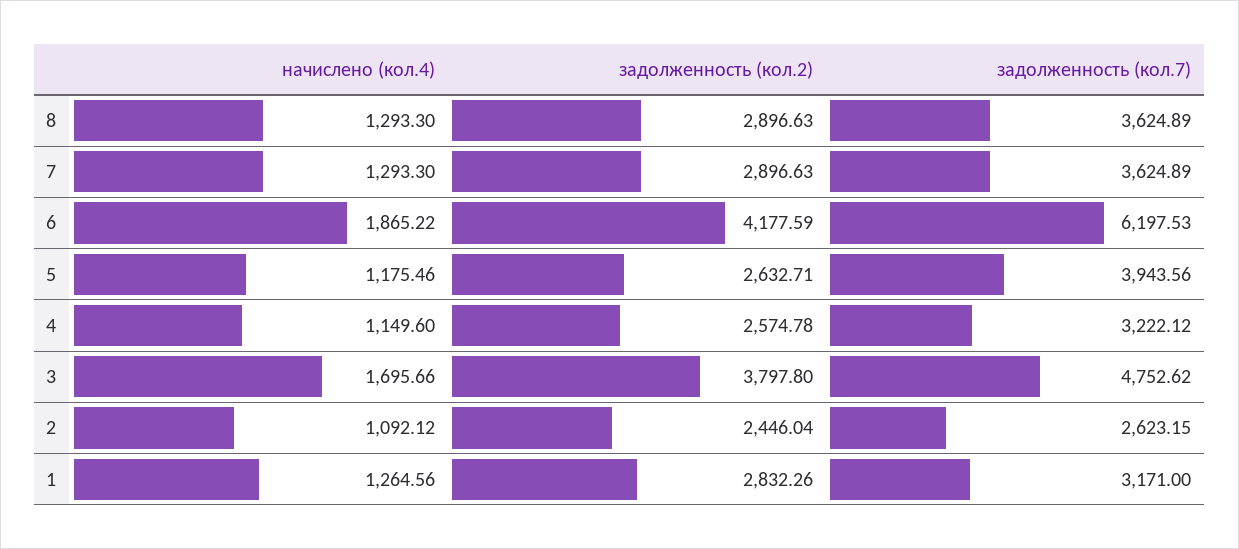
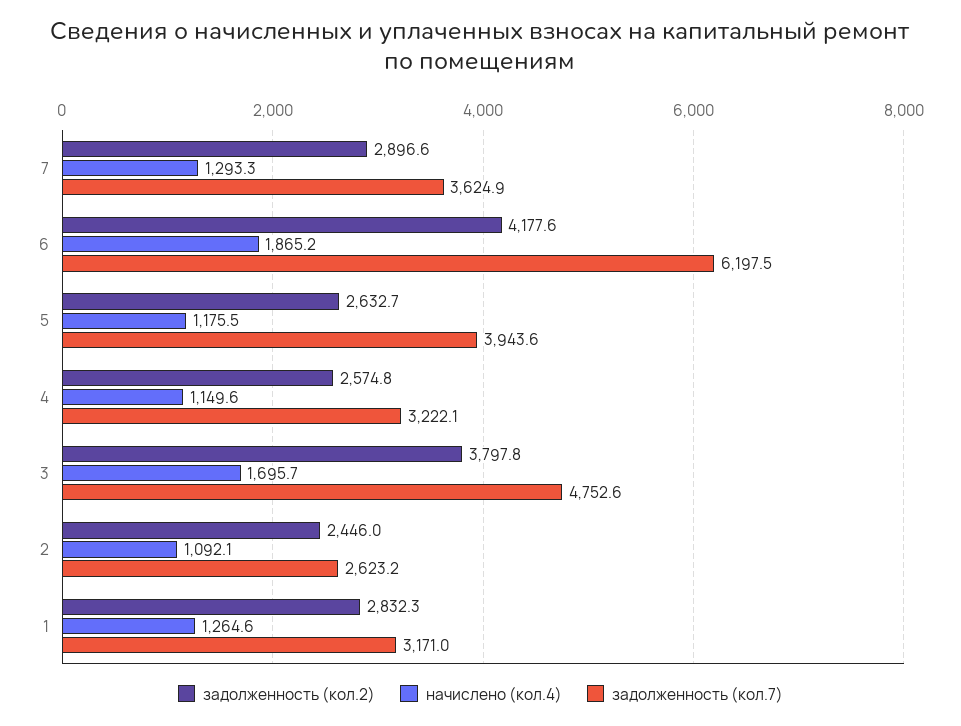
  {
    "начислено (кол.4)": {
-     "8": 1293.3,
      "7": 1293.3,
      "6": 1865.22,
      "5": 1175.46,
      "4": 1149.6,
      "3": 1695.66,
      "2": 1092.12,
      "1": 1264.56
    },
    "задолженность (кол.2)": {
-     "8": 2896.63,
      "7": 2896.63,
      "6": 4177.59,
      "5": 2632.71,
      "4": 2574.78,
      "3": 3797.8,
      "2": 2446.04,
      "1": 2832.26
    },
    "задолженность (кол.7)": {
-     "8": 3624.89,
      "7": 3624.89,
      "6": 6197.53,
      "5": 3943.56,
      "4": 3222.12,
      "3": 4752.62,
      "2": 2623.15,
      "1": 3171
    }
  }

